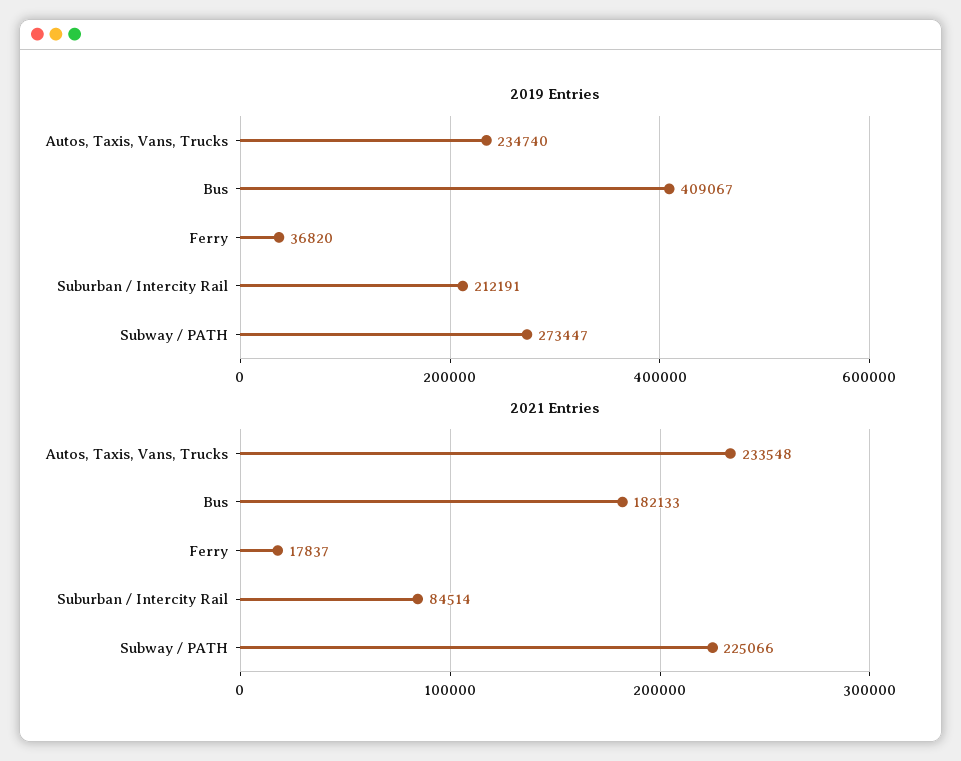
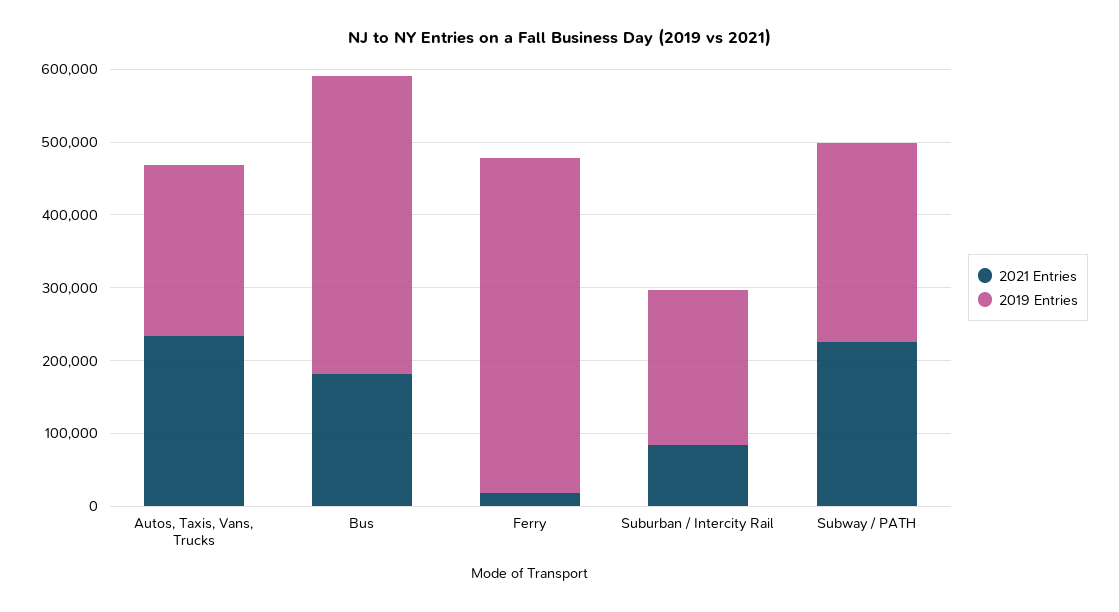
  {
    "2019 Entries": {
      "Autos, Taxis, Vans, Trucks": 234740,
      "Bus": 409067,
-     "Ferry": 36820,
+     "Ferry": 460000,
      "Suburban / Intercity Rail": 212191,
      "Subway / PATH": 273447
    },
    "2021 Entries": {
      "Autos, Taxis, Vans, Trucks": 233548,
      "Bus": 182133,
      "Ferry": 17837,
      "Suburban / Intercity Rail": 84514,
      "Subway / PATH": 225066
    }
  }

